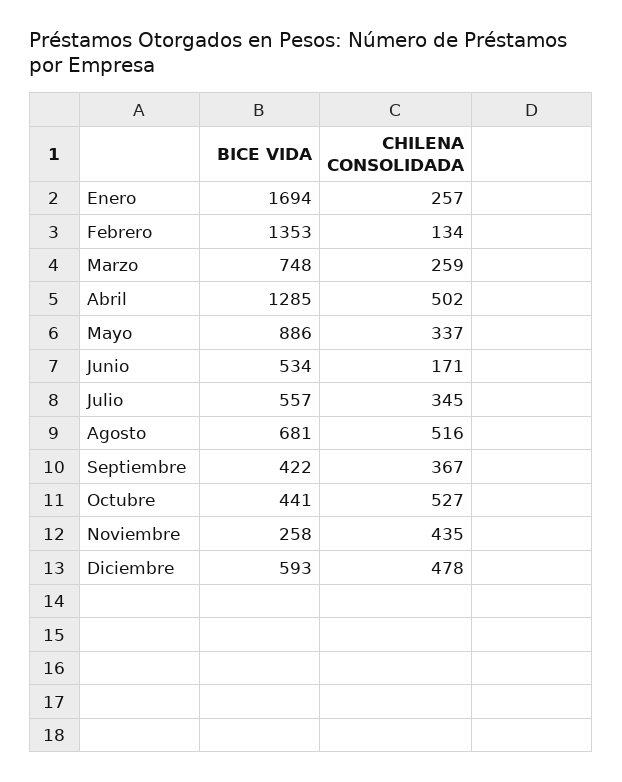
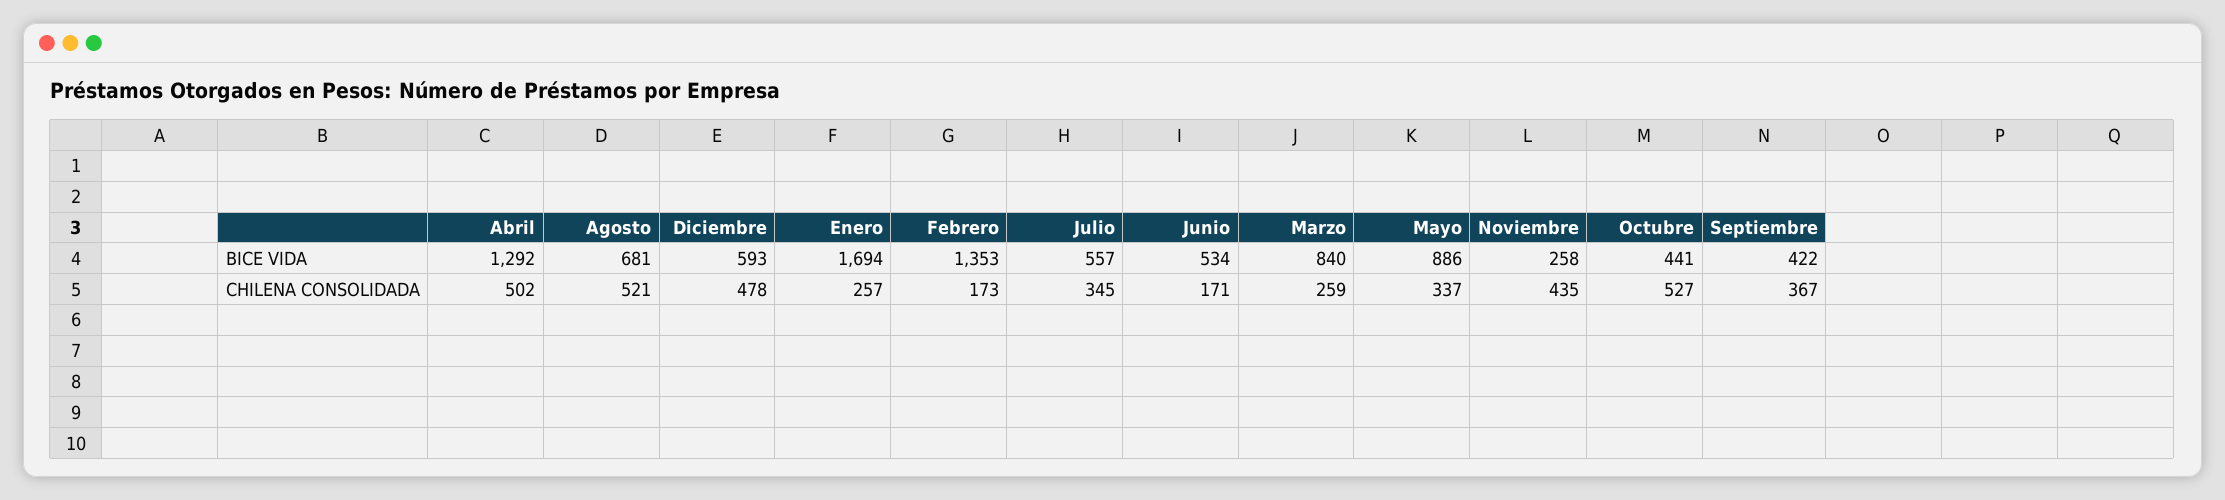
  {
    "BICE VIDA": {
      "Enero": 1694,
      "Febrero": 1353,
-     "Marzo": 748,
+     "Marzo": 840,
-     "Abril": 1285,
+     "Abril": 1292,
      "Mayo": 886,
      "Junio": 534,
      "Julio": 557,
      "Agosto": 681,
      "Septiembre": 422,
      "Octubre": 441,
      "Noviembre": 258,
      "Diciembre": 593
    },
    "CHILENA CONSOLIDADA": {
      "Enero": 257,
-     "Febrero": 134,
+     "Febrero": 173,
      "Marzo": 259,
      "Abril": 502,
      "Mayo": 337,
      "Junio": 171,
      "Julio": 345,
-     "Agosto": 516,
+     "Agosto": 521,
      "Septiembre": 367,
      "Octubre": 527,
      "Noviembre": 435,
      "Diciembre": 478
    }
  }

